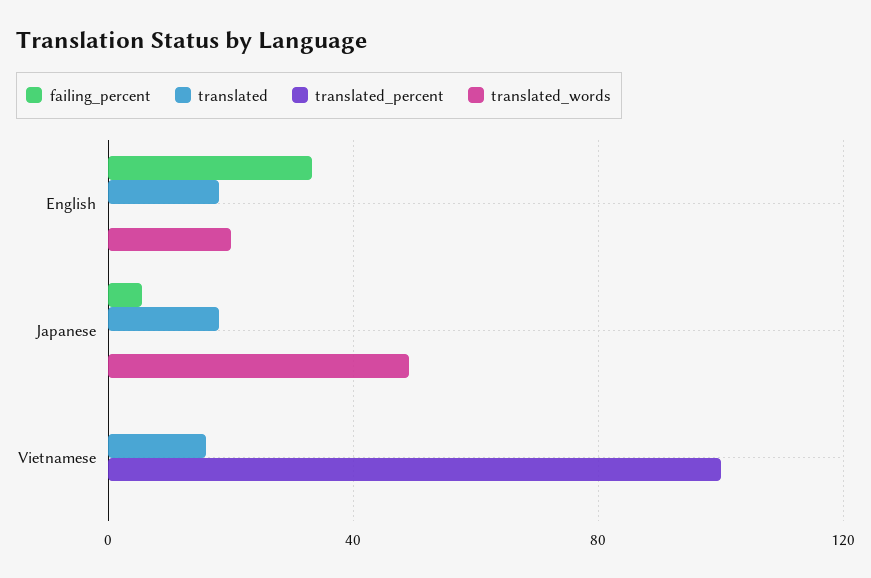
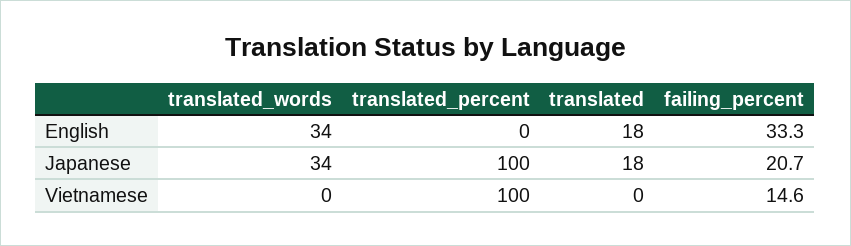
  {
    "failing_percent": {
      "English": 33.3,
-     "Japanese": 5,
+     "Japanese": 20.7,
-     "Vietnamese": 0
+     "Vietnamese": 14.6
    },
    "translated": {
      "English": 18,
      "Japanese": 18,
-     "Vietnamese": 15
+     "Vietnamese": 0
    },
    "translated_percent": {
      "English": 0,
-     "Japanese": 0,
+     "Japanese": 100,
      "Vietnamese": 100
    },
    "translated_words": {
-     "English": 20,
+     "English": 34,
-     "Japanese": 50,
+     "Japanese": 34,
      "Vietnamese": 0
    }
  }

